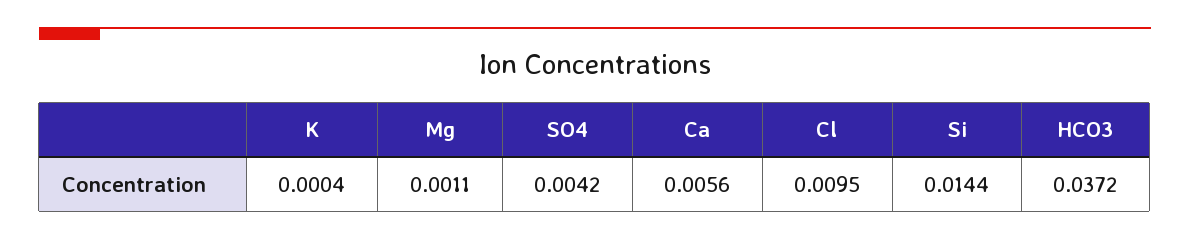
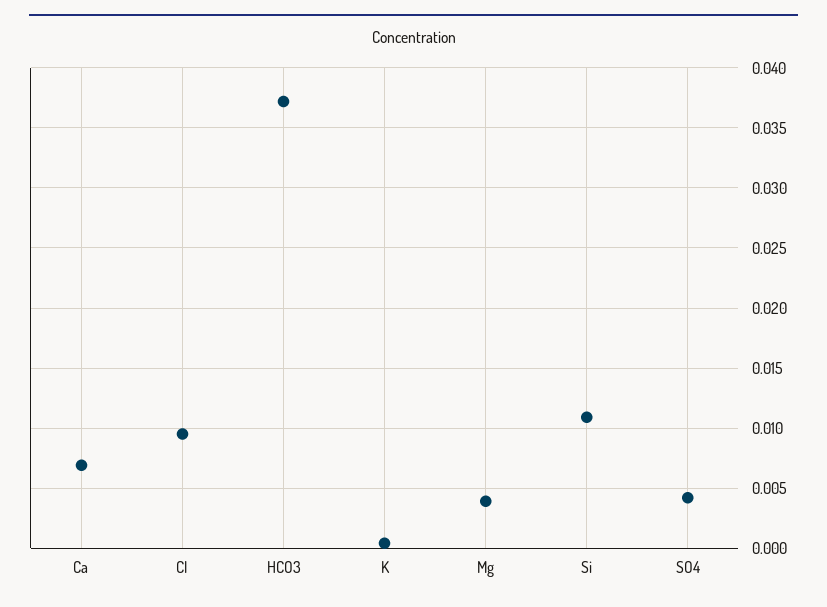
  {
    "K": 0.0004,
-   "Mg": 0.0011,
+   "Mg": 0.004,
    "SO4": 0.0042,
-   "Ca": 0.0056,
+   "Ca": 0.007,
    "Cl": 0.0095,
-   "Si": 0.0144,
+   "Si": 0.011,
    "HCO3": 0.0372
  }

